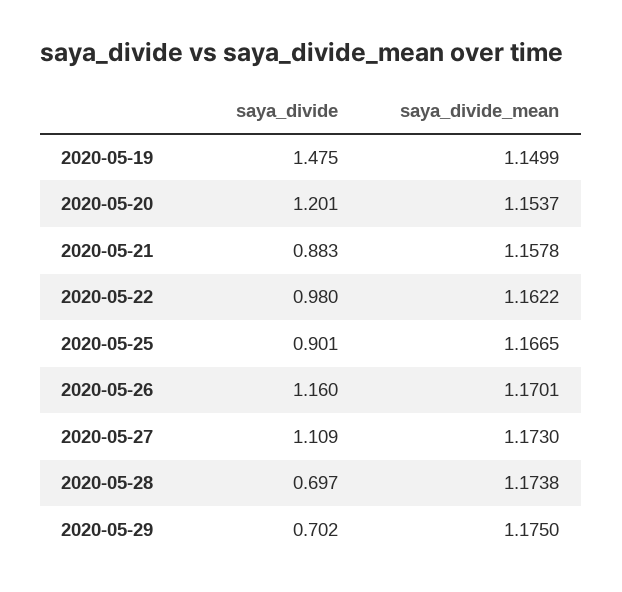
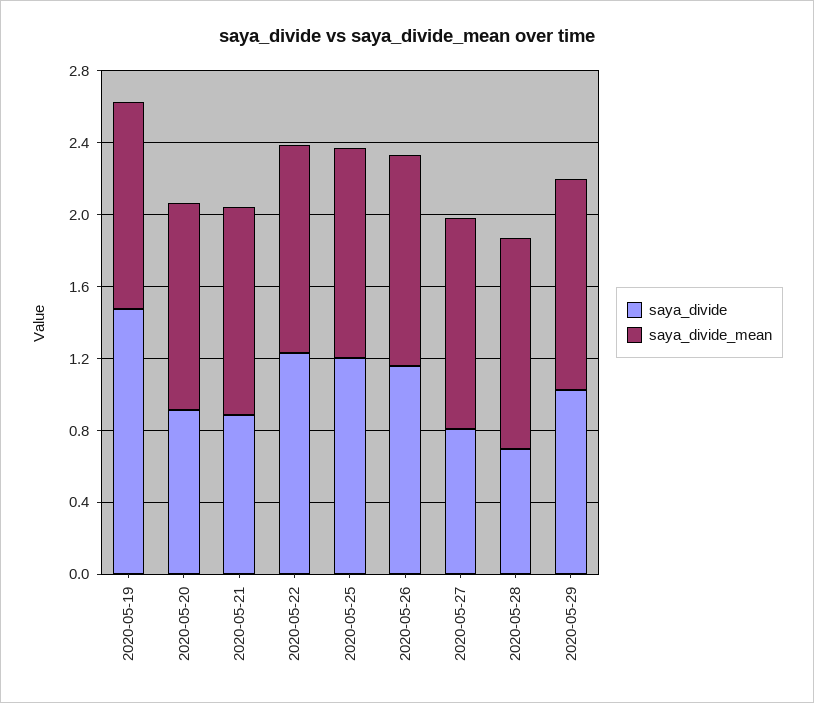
  {
    "saya_divide": {
      "2020-05-19": 1.475,
-     "2020-05-20": 1.201,
+     "2020-05-20": 0.9,
      "2020-05-21": 0.883,
-     "2020-05-22": 0.98,
+     "2020-05-22": 1.2,
-     "2020-05-25": 0.901,
+     "2020-05-25": 1.2,
      "2020-05-26": 1.16,
-     "2020-05-27": 1.109,
+     "2020-05-27": 0.8,
      "2020-05-28": 0.697,
-     "2020-05-29": 0.702
+     "2020-05-29": 1
    },
    "saya_divide_mean": {
      "2020-05-19": 1.1499,
      "2020-05-20": 1.1537,
      "2020-05-21": 1.1578,
      "2020-05-22": 1.1622,
      "2020-05-25": 1.1665,
      "2020-05-26": 1.1701,
      "2020-05-27": 1.173,
      "2020-05-28": 1.1738,
      "2020-05-29": 1.175
    }
  }

